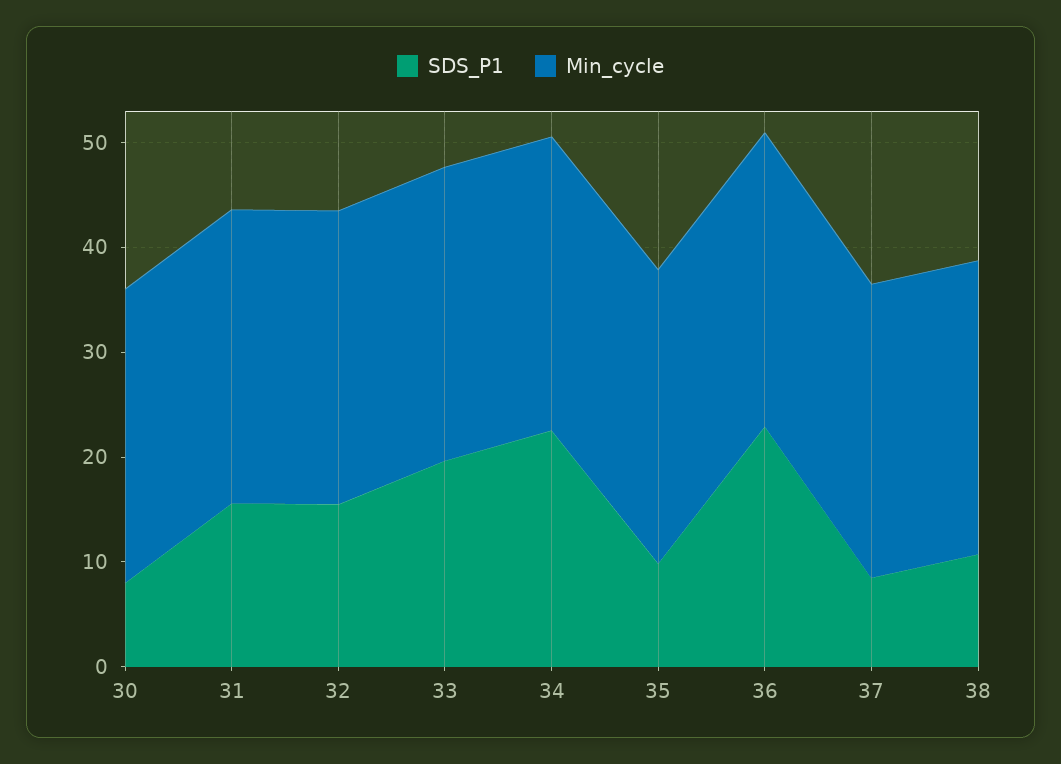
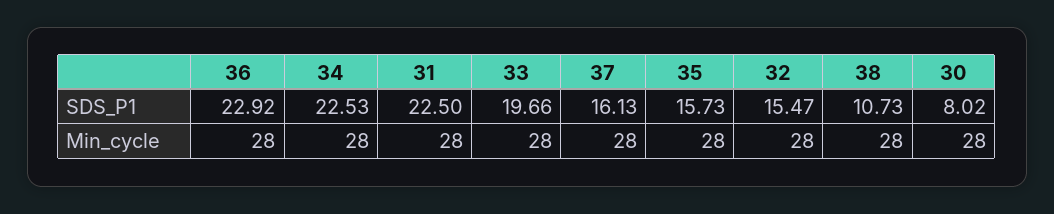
  {
    "SDS_P1": {
      "30": 8.02,
-     "31": 16,
+     "31": 22.5,
      "32": 15.47,
      "33": 19.66,
      "34": 22.53,
-     "35": 10,
+     "35": 15.73,
      "36": 22.92,
-     "37": 8,
+     "37": 16.13,
      "38": 10.73
    },
    "Min_cycle": {
      "30": 28,
      "31": 28,
      "32": 28,
      "33": 28,
      "34": 28,
      "35": 28,
      "36": 28,
      "37": 28,
      "38": 28
    }
  }

